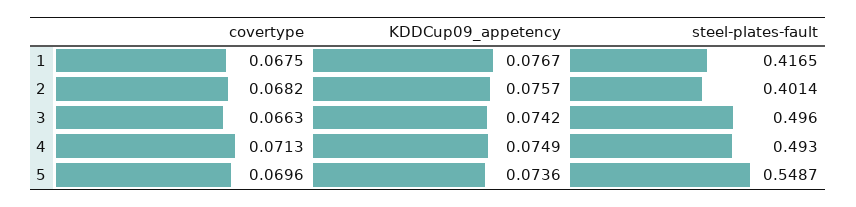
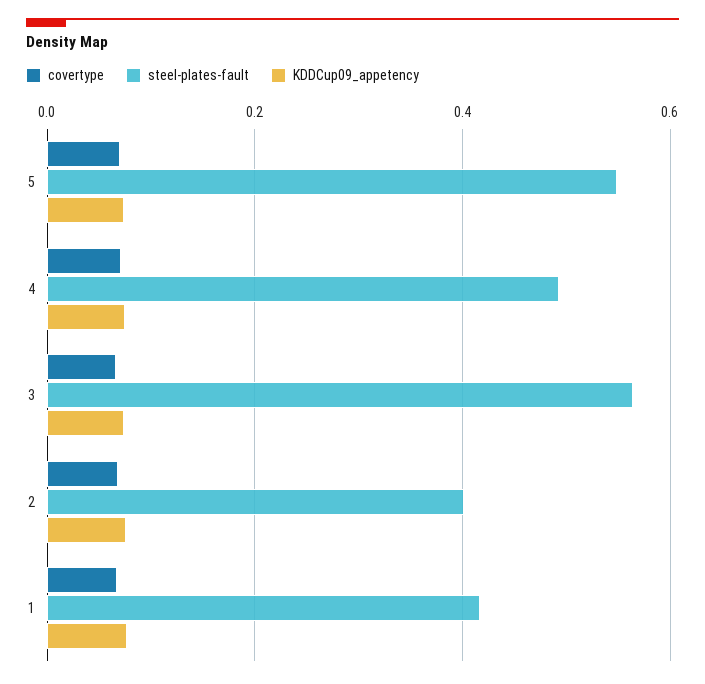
  {
    "covertype": {
      "1": 0.0675,
      "2": 0.0682,
      "3": 0.0663,
      "4": 0.0713,
      "5": 0.0696
    },
    "KDDCup09_appetency": {
      "1": 0.0767,
      "2": 0.0757,
      "3": 0.0742,
      "4": 0.0749,
      "5": 0.0736
    },
    "steel-plates-fault": {
      "1": 0.4165,
      "2": 0.4014,
-     "3": 0.496,
+     "3": 0.56,
      "4": 0.493,
      "5": 0.5487
    }
  }

